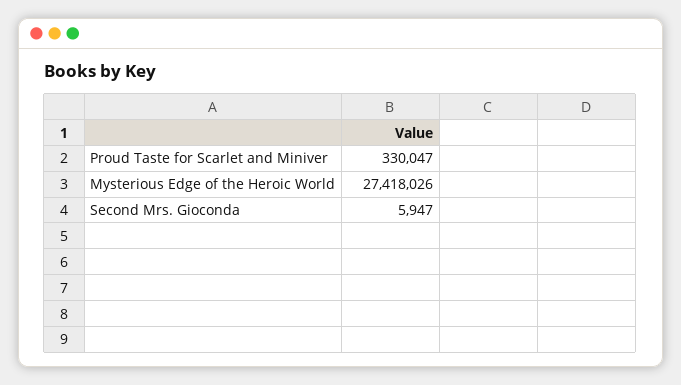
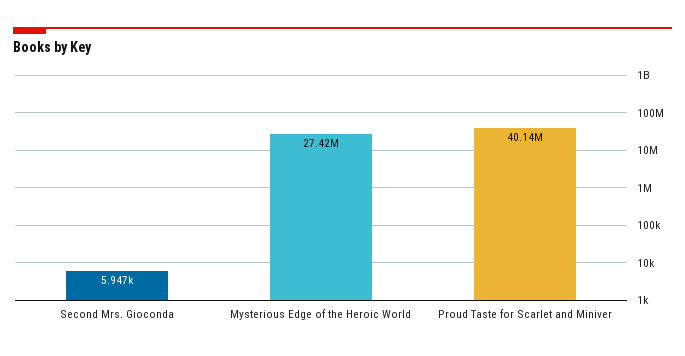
  {
-   "Proud Taste for Scarlet and Miniver": 330047,
+   "Proud Taste for Scarlet and Miniver": 40140000,
    "Mysterious Edge of the Heroic World": 27418026,
    "Second Mrs. Gioconda": 5947
  }

